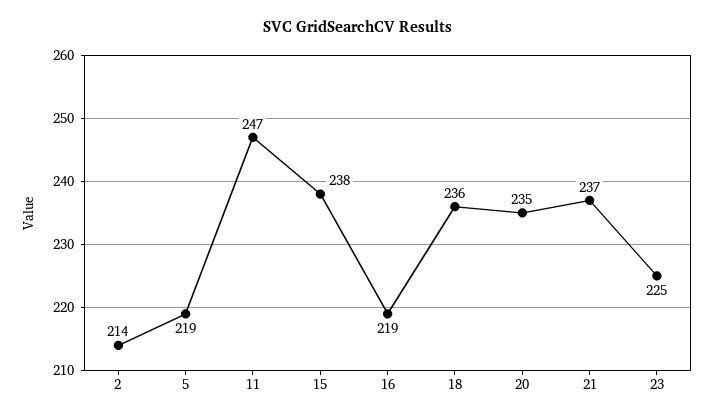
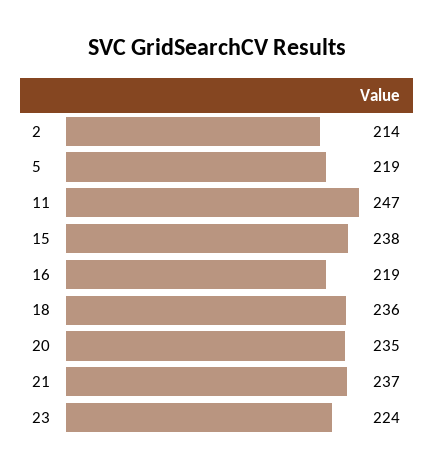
  {
    "2": 214,
    "5": 219,
    "11": 247,
    "15": 238,
    "16": 219,
    "18": 236,
    "20": 235,
    "21": 237,
-   "23": 225
+   "23": 224
  }

